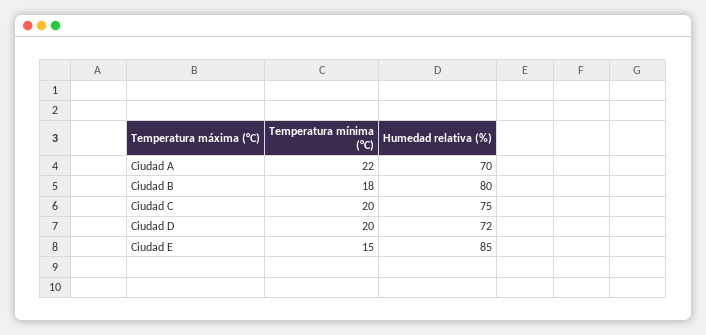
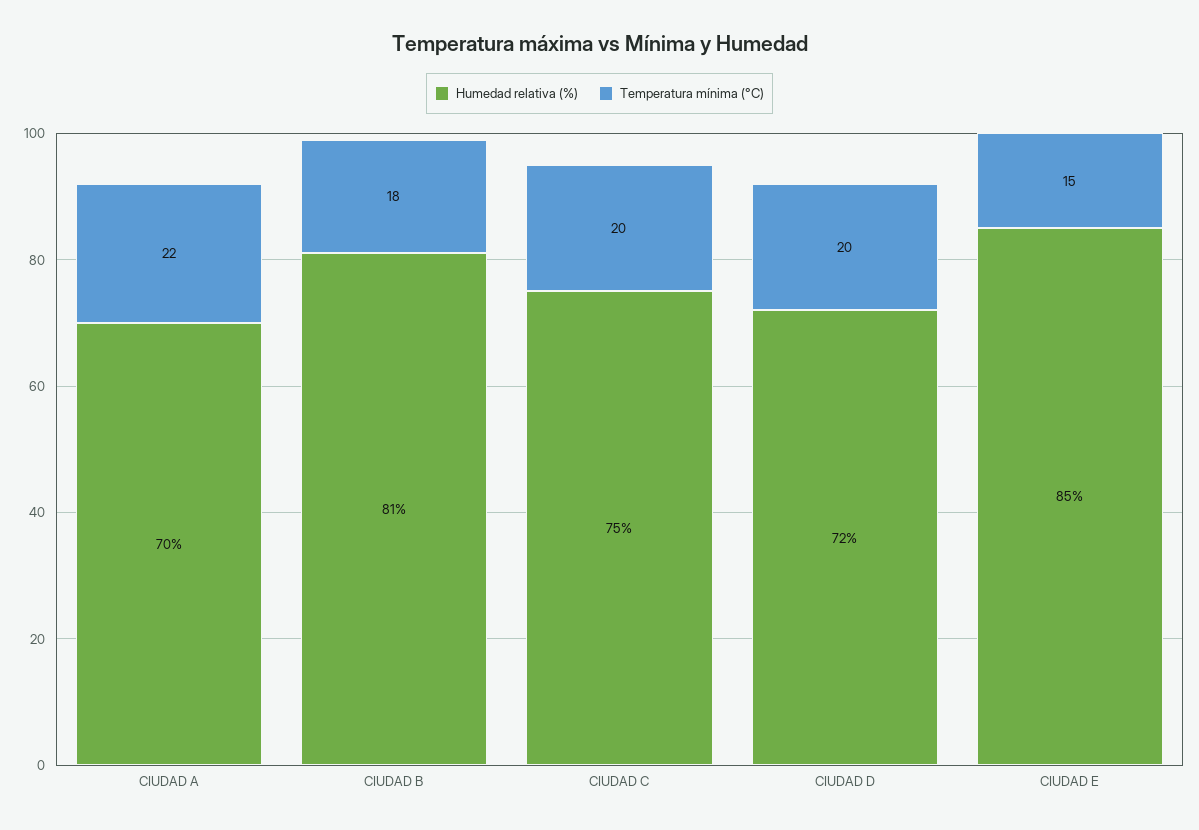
  {
    "Temperatura mínima (°C)": {
      "Ciudad A": 22,
      "Ciudad B": 18,
      "Ciudad C": 20,
      "Ciudad D": 20,
      "Ciudad E": 15
    },
    "Humedad relativa (%)": {
      "Ciudad A": 70,
-     "Ciudad B": 80,
+     "Ciudad B": 81,
      "Ciudad C": 75,
      "Ciudad D": 72,
      "Ciudad E": 85
    }
  }

